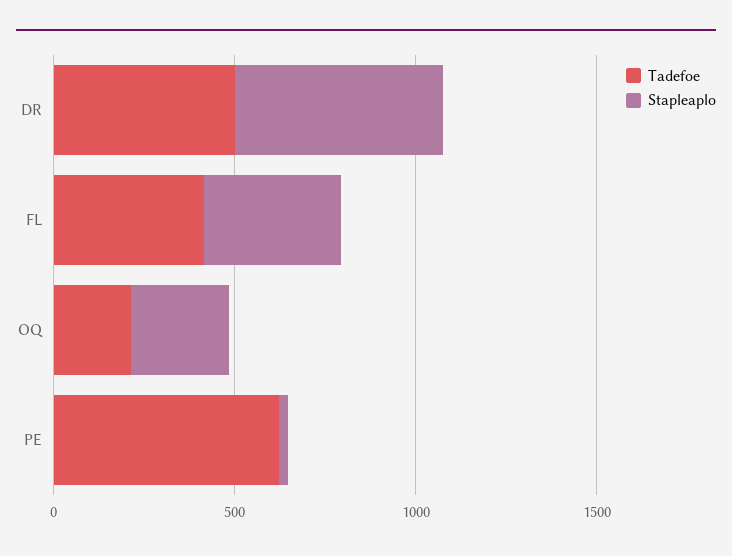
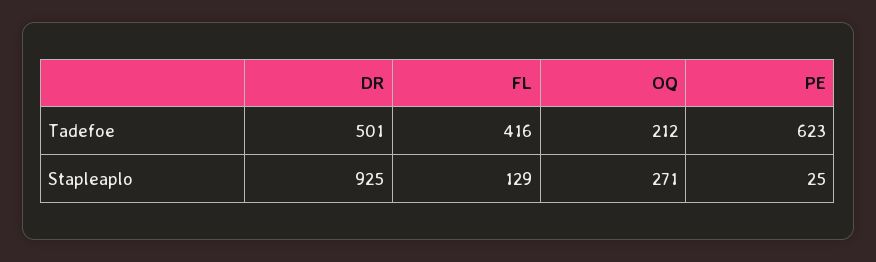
  {
    "Tadefoe": {
      "DR": 501,
      "FL": 416,
      "OQ": 212,
      "PE": 623
    },
    "Stapleaplo": {
-     "DR": 600,
+     "DR": 925,
-     "FL": 400,
+     "FL": 129,
      "OQ": 271,
      "PE": 25
    }
  }

